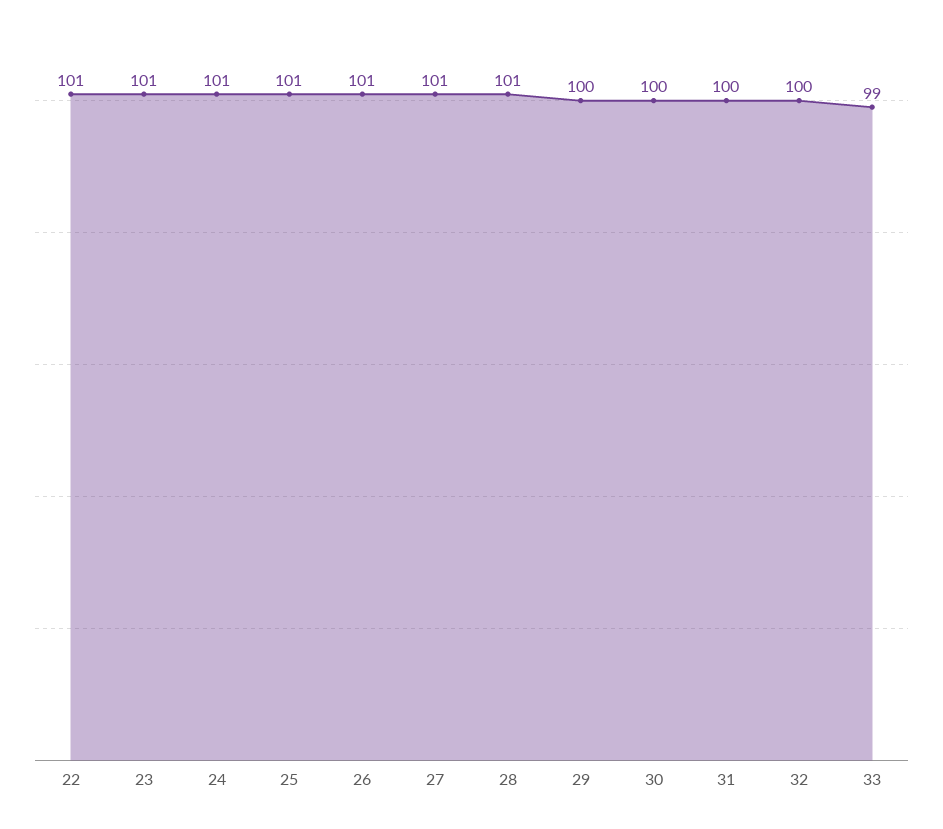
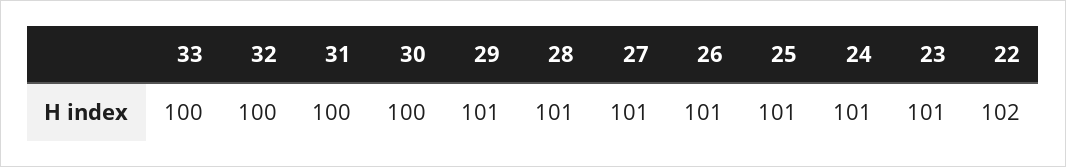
  {
-   "22": 101,
+   "22": 102,
    "23": 101,
    "24": 101,
    "25": 101,
    "26": 101,
    "27": 101,
    "28": 101,
-   "29": 100,
+   "29": 101,
    "30": 100,
    "31": 100,
    "32": 100,
-   "33": 99
+   "33": 100
  }

